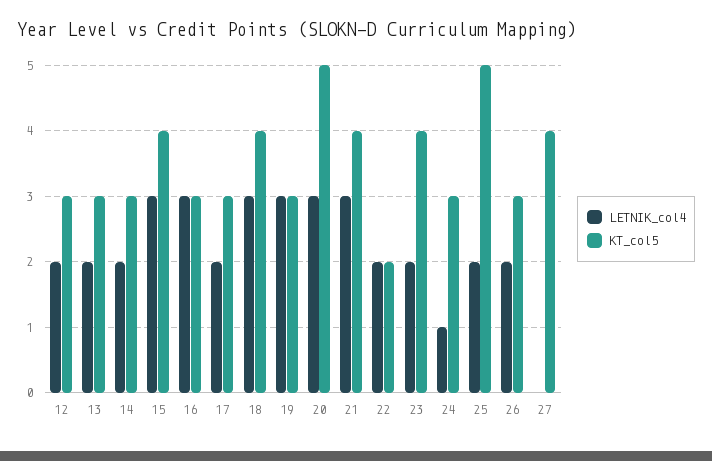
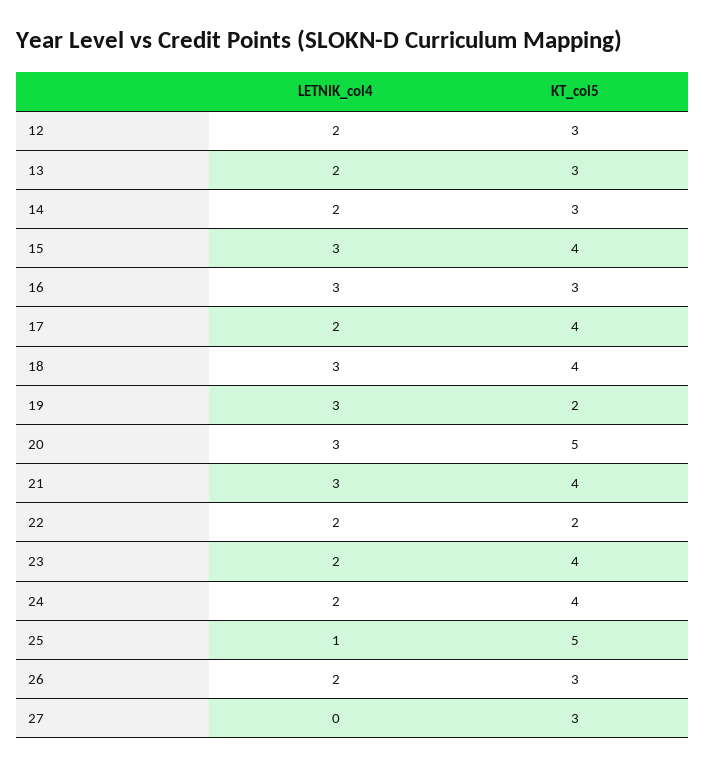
  {
    "LETNIK_col4": {
      "12": 2,
      "13": 2,
      "14": 2,
      "15": 3,
      "16": 3,
      "17": 2,
      "18": 3,
      "19": 3,
      "20": 3,
      "21": 3,
      "22": 2,
      "23": 2,
-     "24": 1,
+     "24": 2,
-     "25": 2,
+     "25": 1,
      "26": 2,
      "27": 0
    },
    "KT_col5": {
      "12": 3,
      "13": 3,
      "14": 3,
      "15": 4,
      "16": 3,
-     "17": 3,
+     "17": 4,
      "18": 4,
-     "19": 3,
+     "19": 2,
      "20": 5,
      "21": 4,
      "22": 2,
      "23": 4,
-     "24": 3,
+     "24": 4,
      "25": 5,
      "26": 3,
-     "27": 4
+     "27": 3
    }
  }

